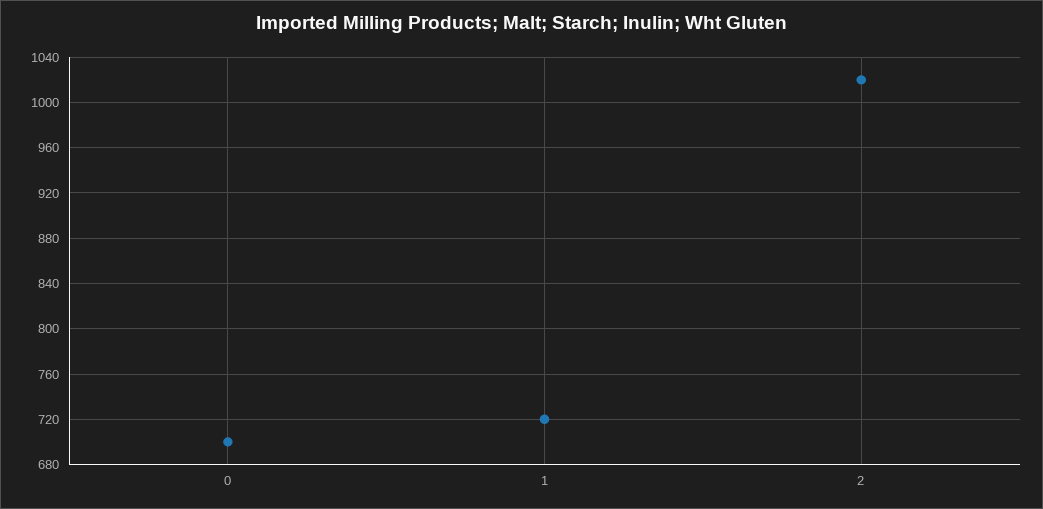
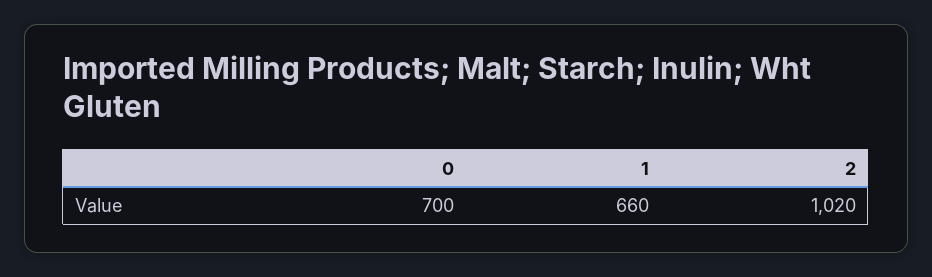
  {
    "0": 700,
-   "1": 720,
+   "1": 660,
    "2": 1020
  }

